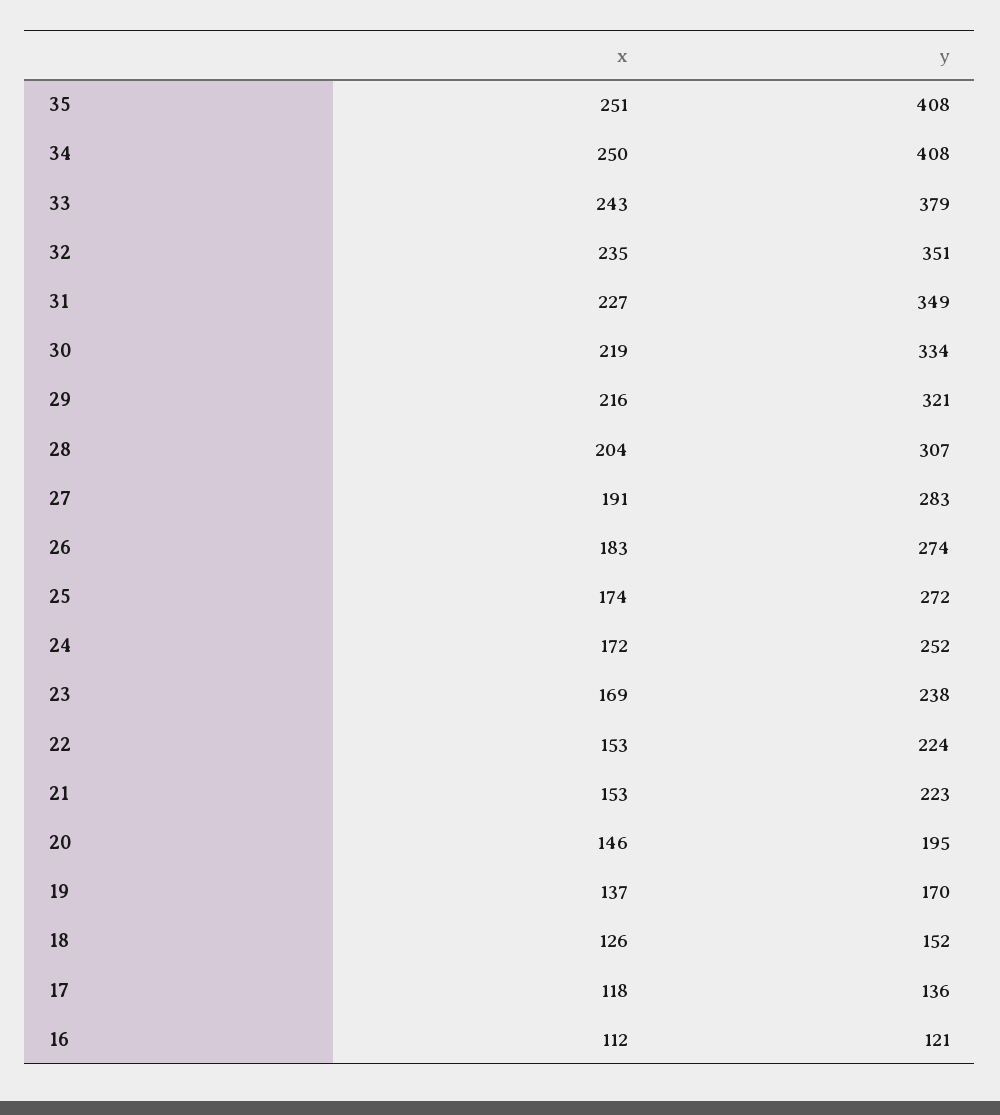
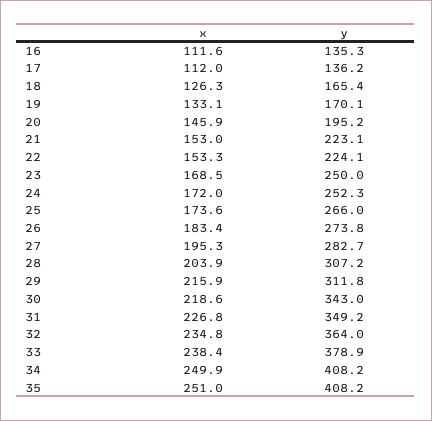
  {
    "x": {
      "35": 251,
      "34": 249.9,
-     "33": 243,
+     "33": 238.4,
      "32": 234.8,
      "31": 226.8,
      "30": 218.6,
      "29": 215.9,
      "28": 203.9,
-     "27": 191,
+     "27": 195.3,
      "26": 183.4,
      "25": 173.6,
      "24": 172,
      "23": 168.5,
      "22": 153.3,
      "21": 153,
      "20": 145.9,
-     "19": 137,
+     "19": 133.1,
      "18": 126.3,
-     "17": 118,
+     "17": 112,
      "16": 111.6
    },
    "y": {
      "35": 408.2,
      "34": 408.2,
      "33": 378.9,
-     "32": 351,
+     "32": 364,
      "31": 349.2,
-     "30": 334,
+     "30": 343,
-     "29": 321,
+     "29": 311.8,
      "28": 307.2,
      "27": 282.7,
      "26": 273.8,
-     "25": 272,
+     "25": 266,
      "24": 252.3,
-     "23": 238,
+     "23": 250,
      "22": 224.1,
      "21": 223.1,
      "20": 195.2,
      "19": 170.1,
-     "18": 152,
+     "18": 165.4,
      "17": 136.2,
-     "16": 121
+     "16": 135.3
    }
  }

